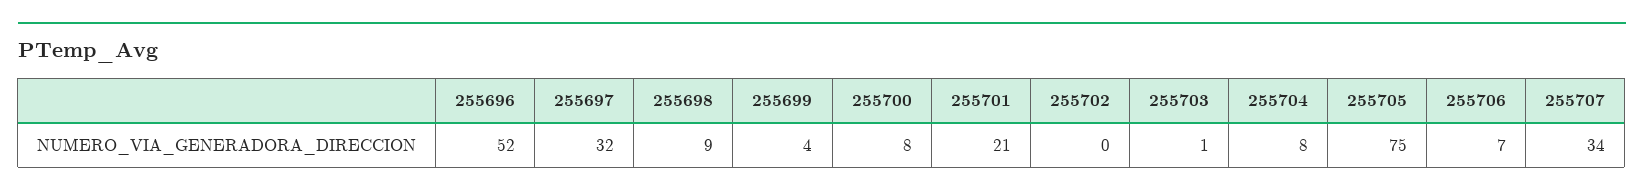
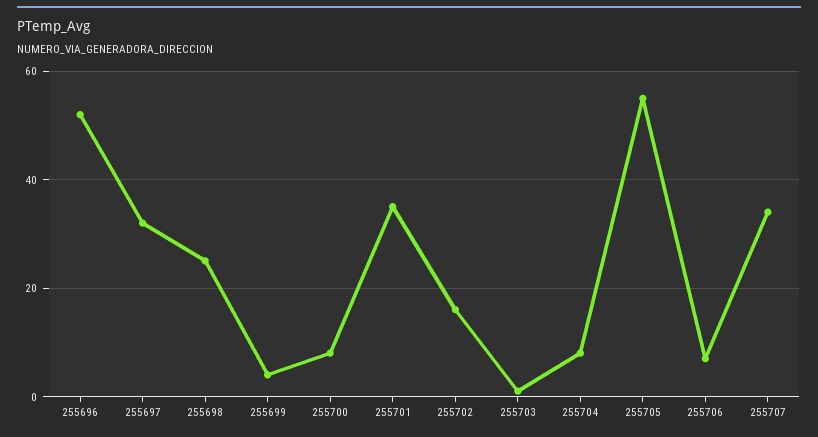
  {
    "255696": 52,
    "255697": 32,
-   "255698": 9,
+   "255698": 25,
    "255699": 4,
    "255700": 8,
-   "255701": 21,
+   "255701": 35,
-   "255702": 0,
+   "255702": 15,
    "255703": 1,
    "255704": 8,
-   "255705": 75,
+   "255705": 55,
    "255706": 7,
    "255707": 34
  }

